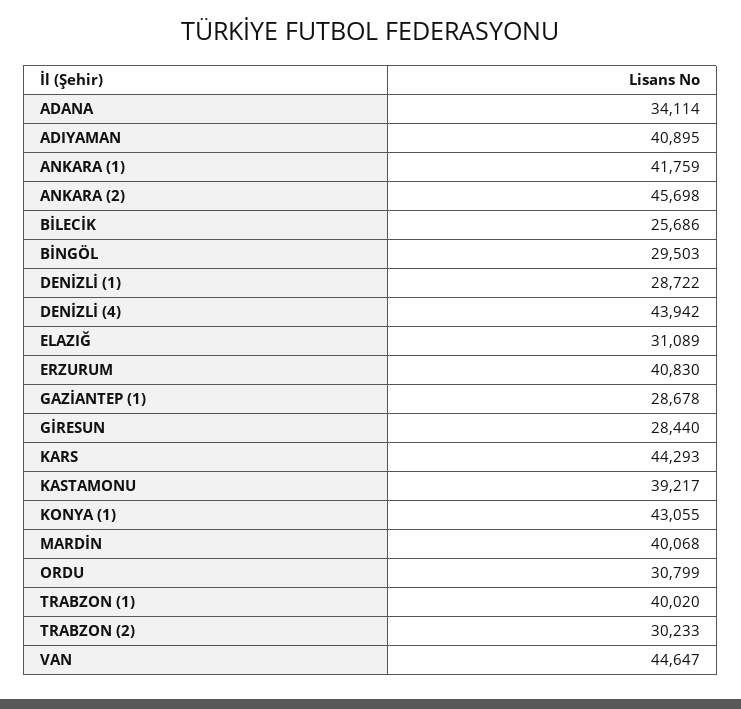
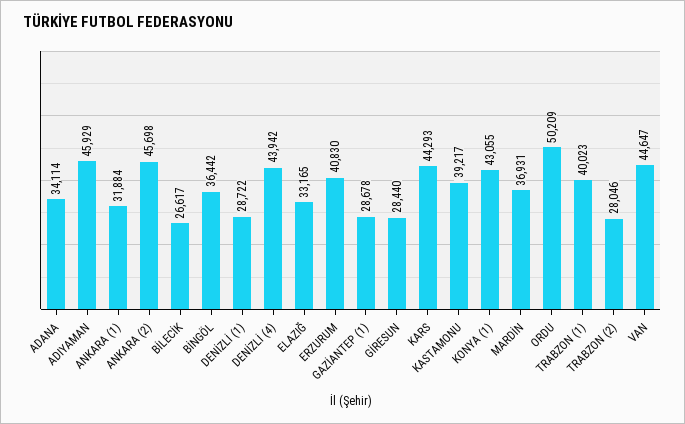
  {
    "ADANA": 34114,
-   "ADIYAMAN": 40895,
+   "ADIYAMAN": 45929,
-   "ANKARA (1)": 41759,
+   "ANKARA (1)": 31884,
    "ANKARA (2)": 45698,
-   "BİLECİK": 25686,
+   "BİLECİK": 26617,
-   "BİNGÖL": 29503,
+   "BİNGÖL": 36442,
    "DENİZLİ (1)": 28722,
    "DENİZLİ (4)": 43942,
-   "ELAZIĞ": 31089,
+   "ELAZIĞ": 33165,
    "ERZURUM": 40830,
    "GAZİANTEP (1)": 28678,
    "GİRESUN": 28440,
    "KARS": 44293,
    "KASTAMONU": 39217,
    "KONYA (1)": 43055,
-   "MARDİN": 40068,
+   "MARDİN": 36931,
-   "ORDU": 30799,
+   "ORDU": 50209,
-   "TRABZON (1)": 40020,
+   "TRABZON (1)": 40023,
-   "TRABZON (2)": 30233,
+   "TRABZON (2)": 28046,
    "VAN": 44647
  }

